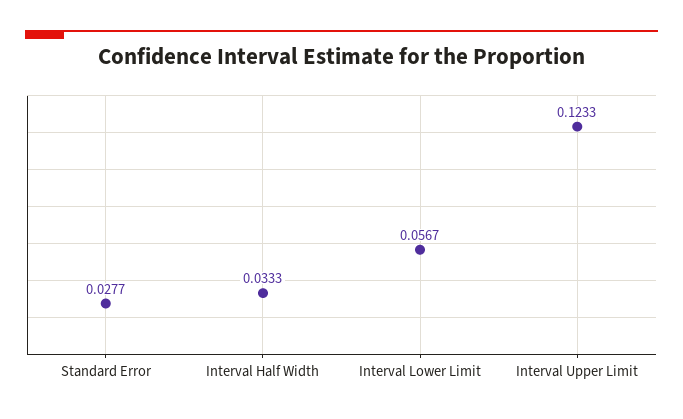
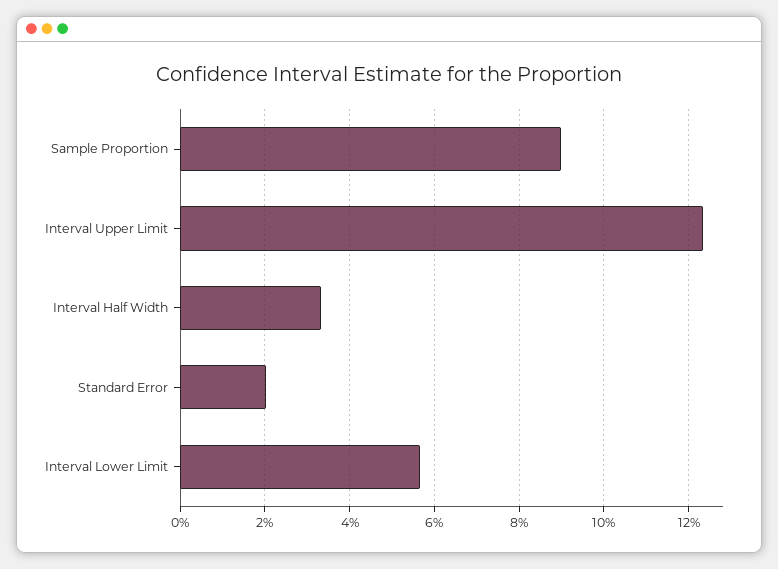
  {
-   "Standard Error": 0.0277,
+   "Standard Error": 0.02,
    "Interval Half Width": 0.0333,
    "Interval Lower Limit": 0.0567,
-   "Interval Upper Limit": 0.1233
+   "Interval Upper Limit": 0.1233,
+   "Sample Proportion": 0.09
  }

